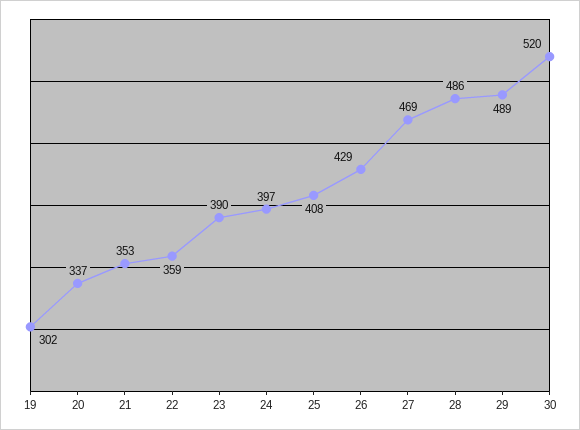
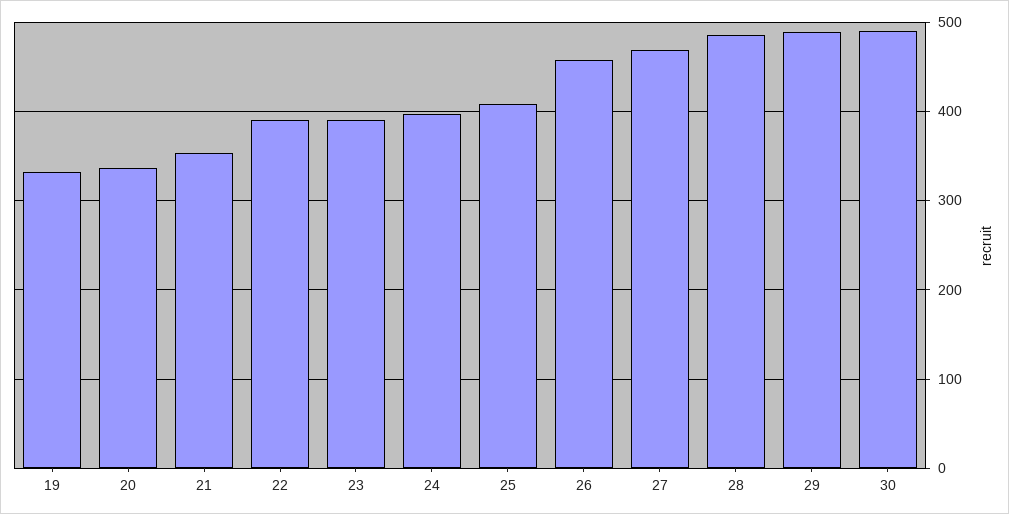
  {
-   "19": 302,
+   "19": 330,
    "20": 337,
    "21": 353,
-   "22": 359,
+   "22": 390,
    "23": 390,
    "24": 397,
    "25": 408,
-   "26": 429,
+   "26": 460,
    "27": 469,
    "28": 486,
    "29": 489,
-   "30": 520
+   "30": 490
  }

